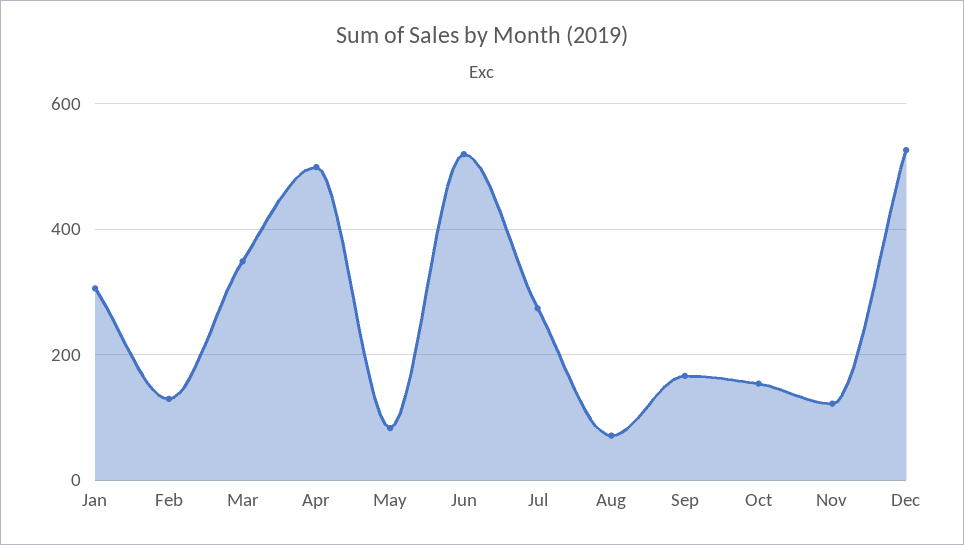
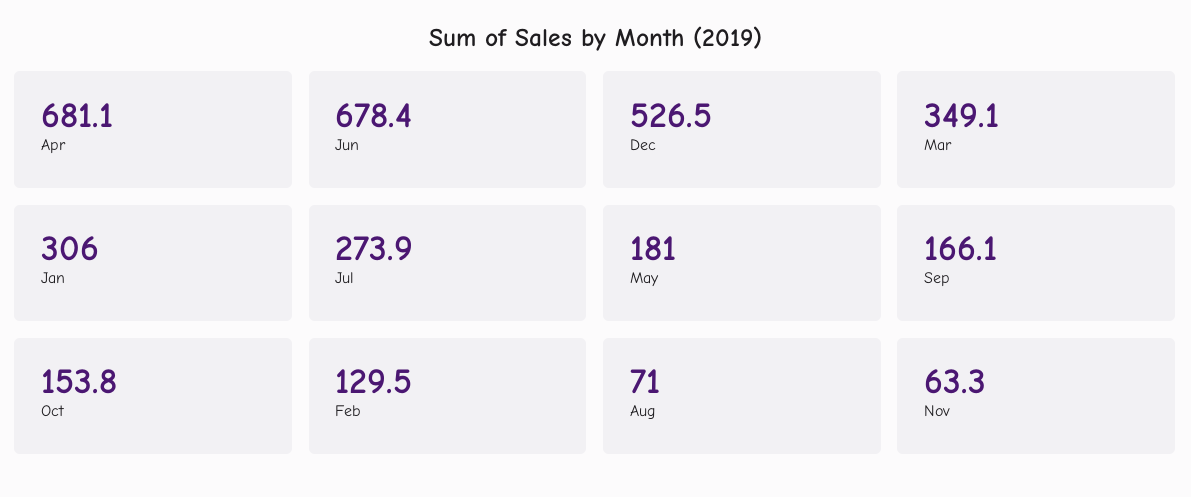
  {
    "Jan": 306,
    "Feb": 129.5,
    "Mar": 349.1,
-   "Apr": 500,
+   "Apr": 681.1,
-   "May": 80,
+   "May": 181,
-   "Jun": 520,
+   "Jun": 678.4,
    "Jul": 273.9,
    "Aug": 71,
    "Sep": 166.1,
    "Oct": 153.8,
-   "Nov": 120,
+   "Nov": 63.3,
    "Dec": 526.5
  }

